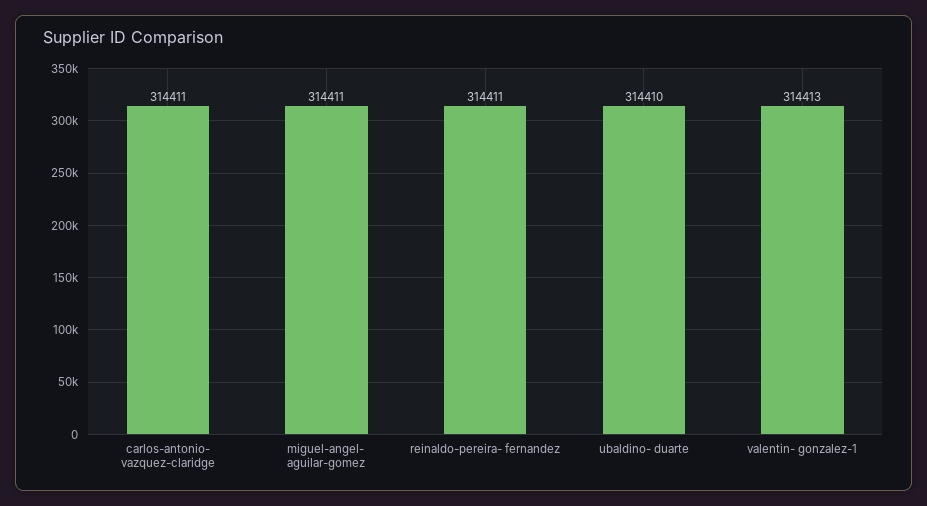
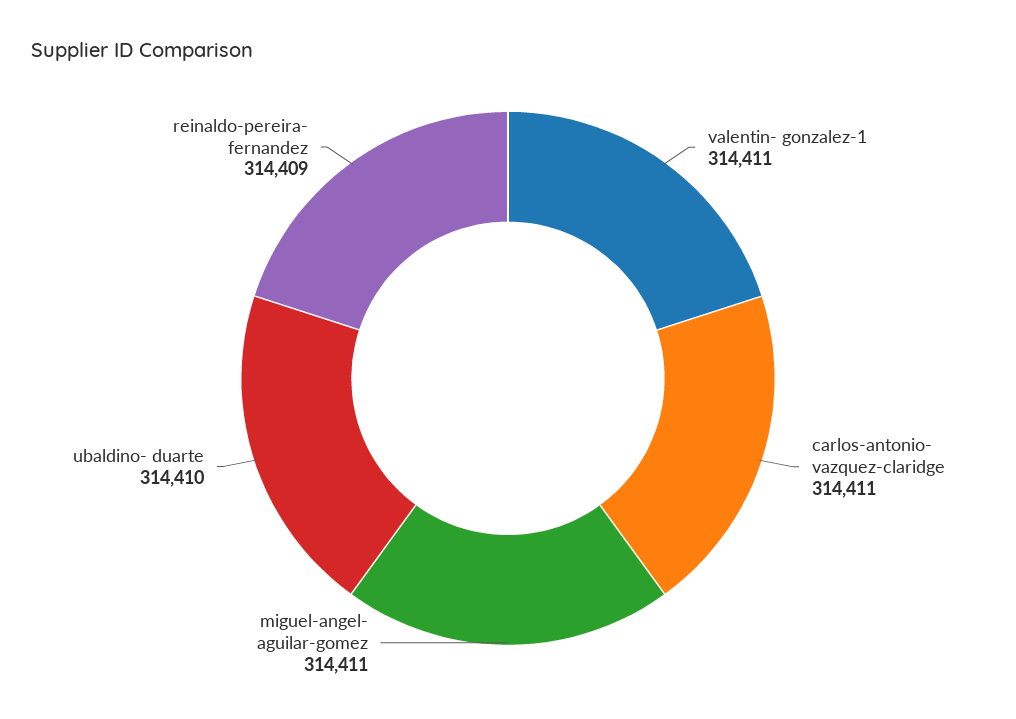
  {
    "carlos-antonio- vazquez-claridge": 314411,
    "miguel-angel- aguilar-gomez": 314411,
-   "reinaldo-pereira- fernandez": 314411,
+   "reinaldo-pereira- fernandez": 314409,
    "ubaldino- duarte": 314410,
-   "valentin- gonzalez-1": 314413
+   "valentin- gonzalez-1": 314411
  }

